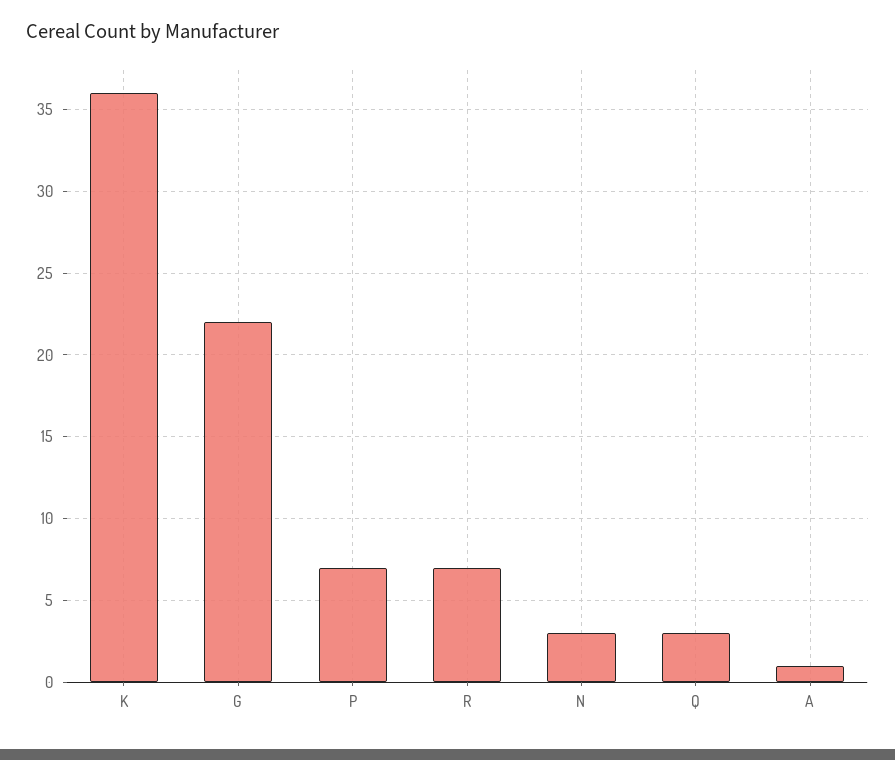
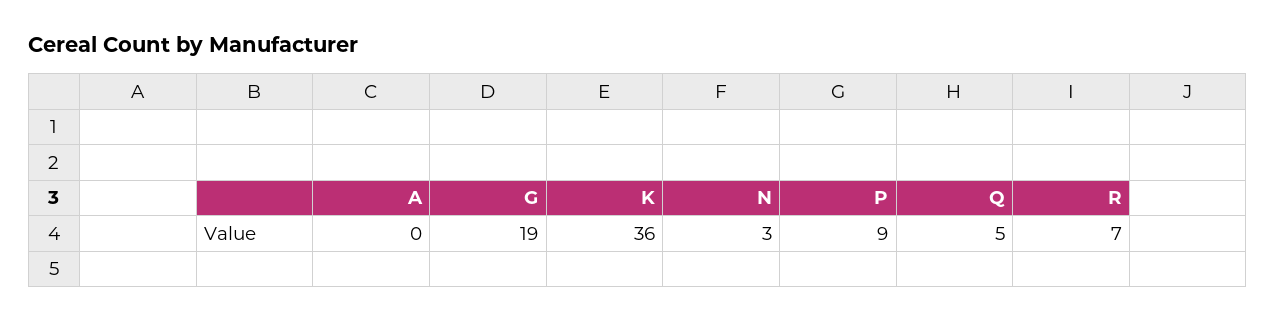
  {
    "K": 36,
-   "G": 22,
+   "G": 19,
-   "P": 7,
+   "P": 9,
    "R": 7,
    "N": 3,
-   "Q": 3,
+   "Q": 5,
-   "A": 1
+   "A": 0
  }

